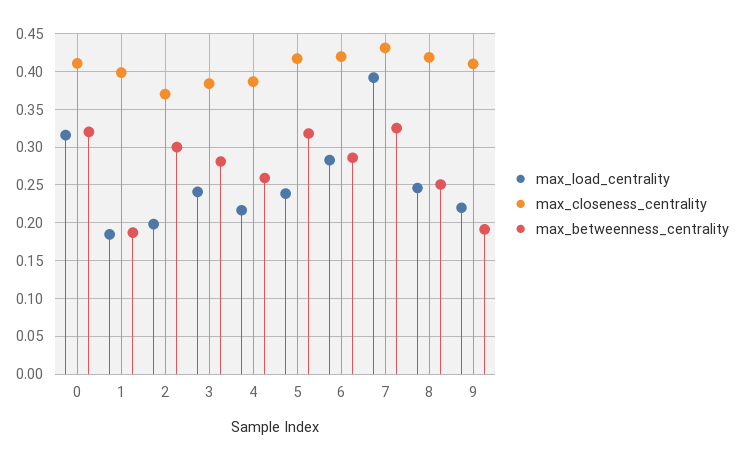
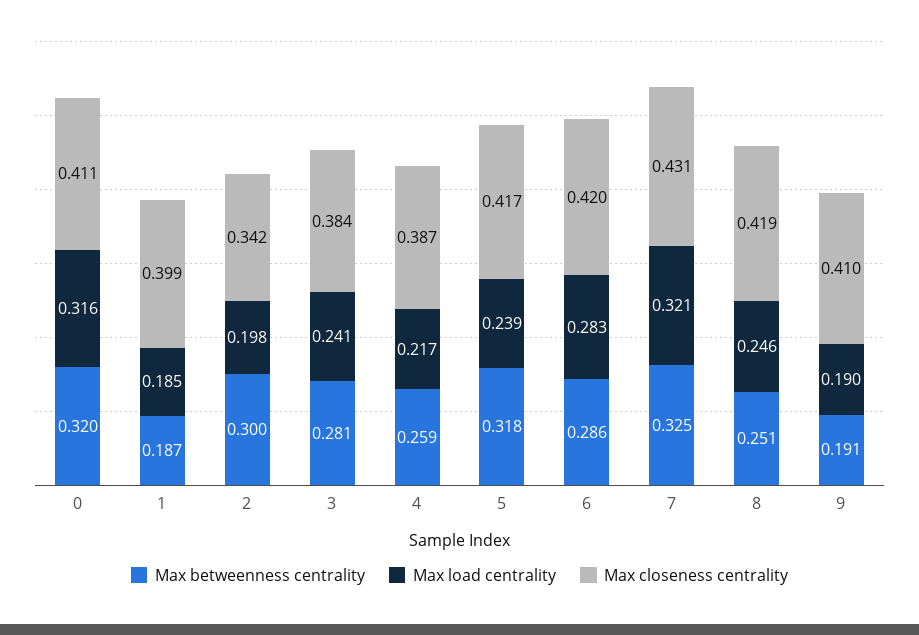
  {
    "max_load_centrality": {
      "0": 0.316,
      "1": 0.185,
      "2": 0.198,
      "3": 0.241,
      "4": 0.217,
      "5": 0.239,
      "6": 0.283,
-     "7": 0.39,
+     "7": 0.321,
      "8": 0.246,
-     "9": 0.22
+     "9": 0.19
    },
    "max_closeness_centrality": {
      "0": 0.411,
      "1": 0.399,
-     "2": 0.37,
+     "2": 0.342,
      "3": 0.384,
      "4": 0.387,
      "5": 0.417,
      "6": 0.42,
      "7": 0.431,
      "8": 0.419,
      "9": 0.41
    },
    "max_betweenness_centrality": {
      "0": 0.32,
      "1": 0.187,
      "2": 0.3,
      "3": 0.281,
      "4": 0.259,
      "5": 0.318,
      "6": 0.286,
      "7": 0.325,
      "8": 0.251,
      "9": 0.191
    }
  }

